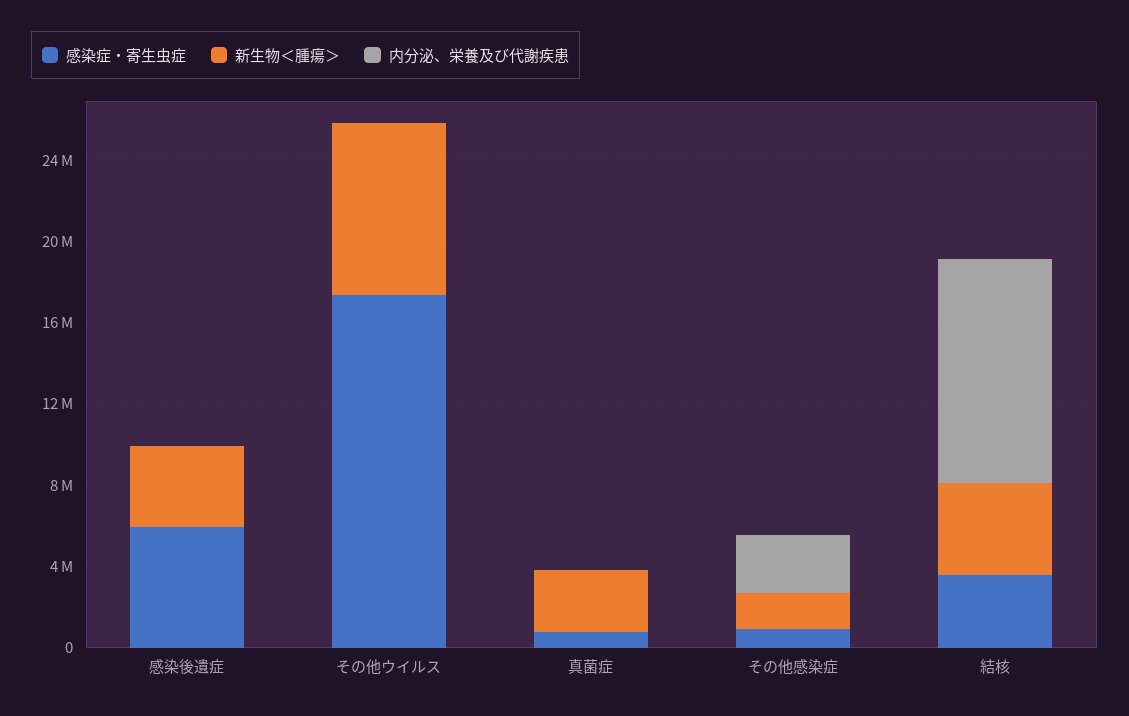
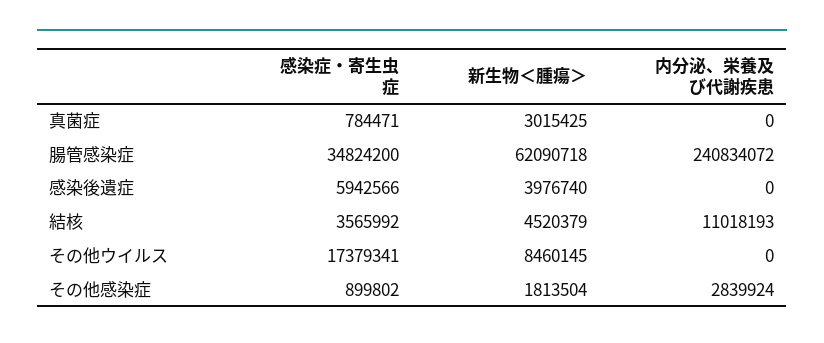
  {
    "感染症・寄生虫症": {
      "感染後遺症": 5942566,
      "その他ウイルス": 17379341,
      "真菌症": 784471,
      "その他感染症": 899802,
-     "結核": 3565992
+     "結核": 3565992,
+     "腸管感染症": 34824200
    },
    "新生物＜腫瘍＞": {
      "感染後遺症": 3976740,
      "その他ウイルス": 8460145,
      "真菌症": 3015425,
      "その他感染症": 1813504,
-     "結核": 4520379
+     "結核": 4520379,
+     "腸管感染症": 62090718
    },
    "内分泌、栄養及び代謝疾患": {
      "感染後遺症": 0,
      "その他ウイルス": 0,
      "真菌症": 0,
      "その他感染症": 2839924,
-     "結核": 11018193
+     "結核": 11018193,
+     "腸管感染症": 240834072
    }
  }

